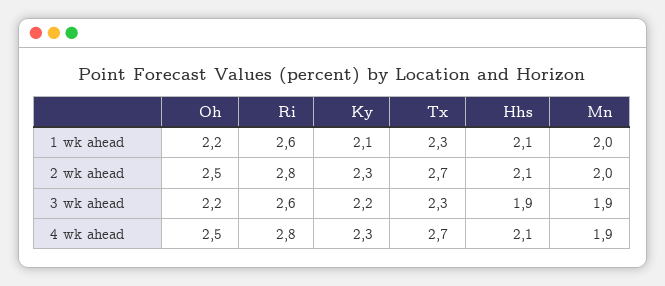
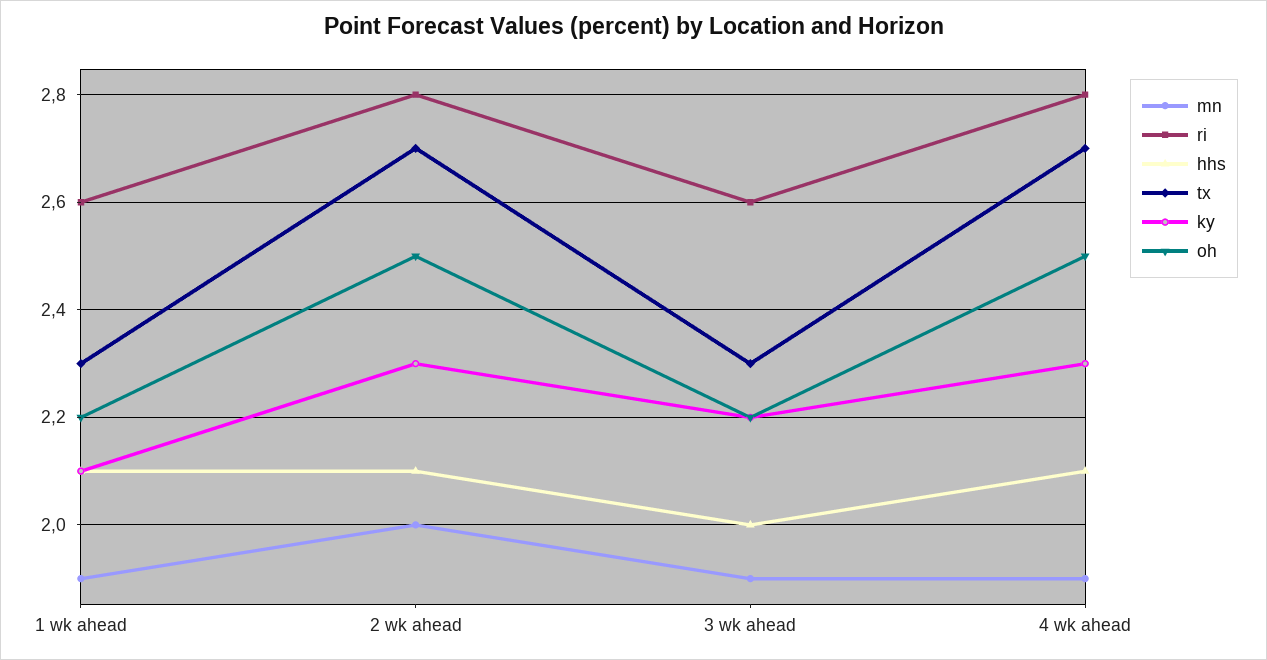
  {
    "Oh": {
      "1 wk ahead": 2.2,
      "2 wk ahead": 2.5,
      "3 wk ahead": 2.2,
      "4 wk ahead": 2.5
    },
    "Ri": {
      "1 wk ahead": 2.6,
      "2 wk ahead": 2.8,
      "3 wk ahead": 2.6,
      "4 wk ahead": 2.8
    },
    "Ky": {
      "1 wk ahead": 2.1,
      "2 wk ahead": 2.3,
      "3 wk ahead": 2.2,
      "4 wk ahead": 2.3
    },
    "Tx": {
      "1 wk ahead": 2.3,
      "2 wk ahead": 2.7,
      "3 wk ahead": 2.3,
      "4 wk ahead": 2.7
    },
    "Hhs": {
      "1 wk ahead": 2.1,
      "2 wk ahead": 2.1,
-     "3 wk ahead": 1.9,
+     "3 wk ahead": 2,
      "4 wk ahead": 2.1
    },
    "Mn": {
-     "1 wk ahead": 2,
+     "1 wk ahead": 1.9,
      "2 wk ahead": 2,
      "3 wk ahead": 1.9,
      "4 wk ahead": 1.9
    }
  }

